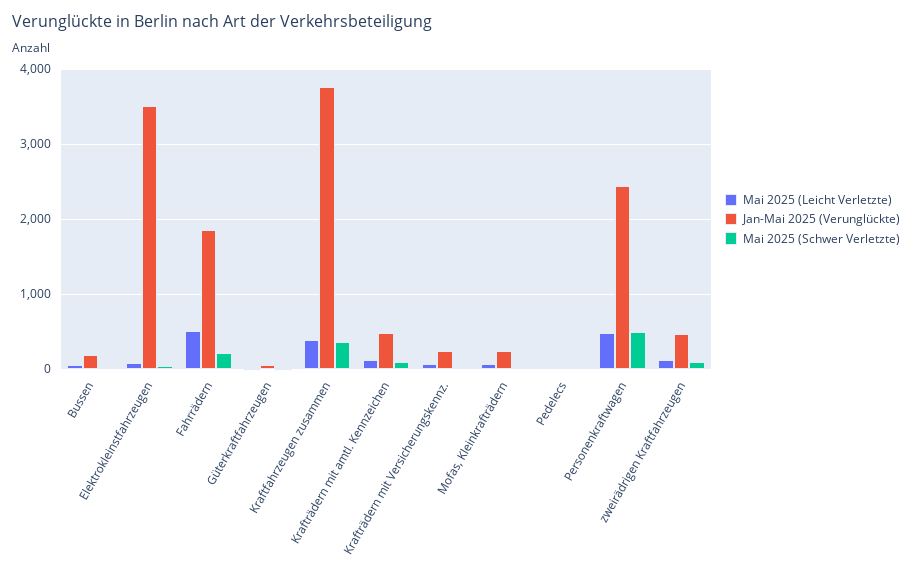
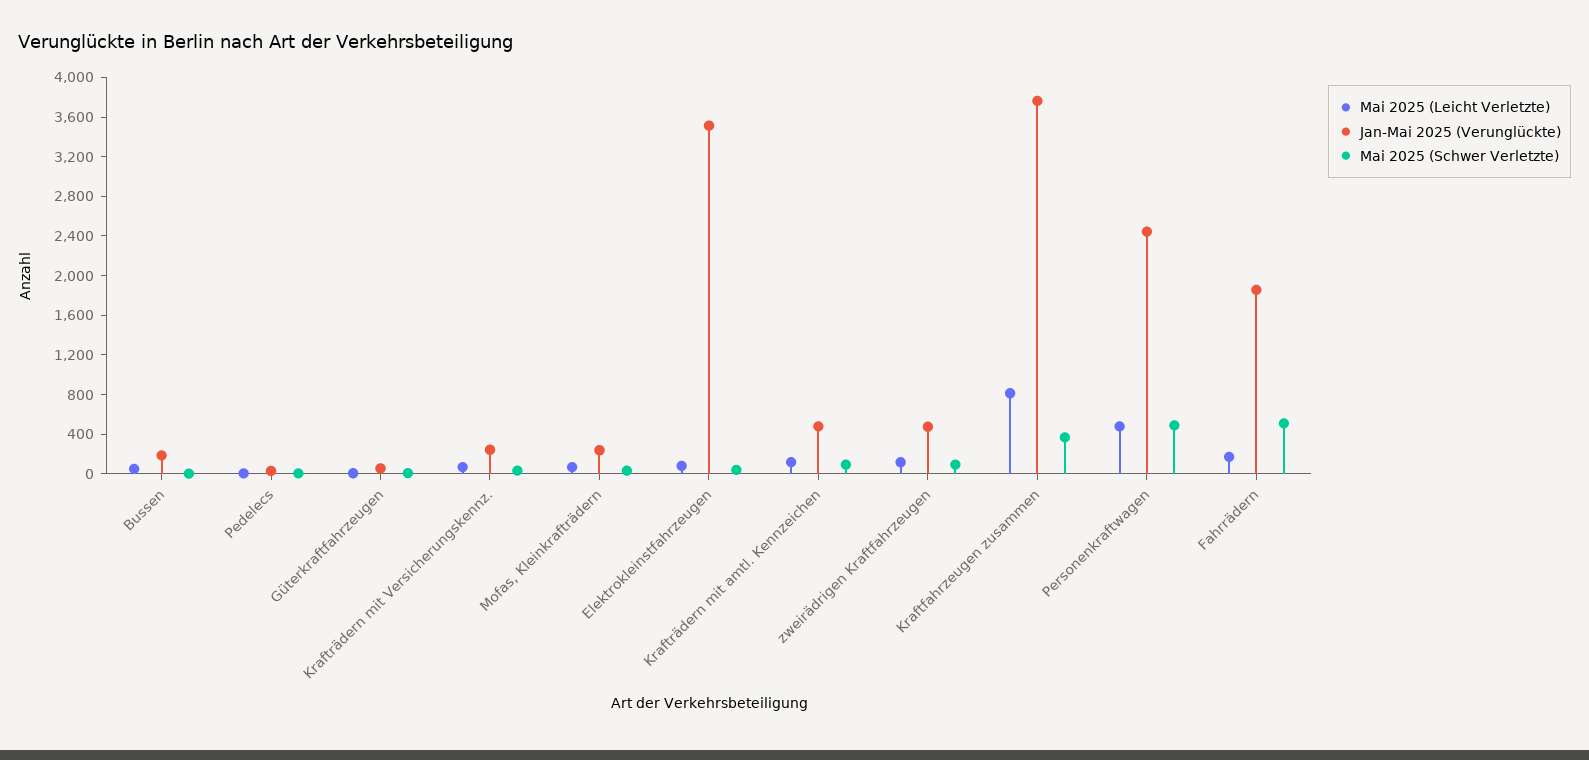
  {
    "Mai 2025 (Leicht Verletzte)": {
      "Bussen": 100,
      "Elektrokleinstfahrzeugen": 100,
-     "Fahrrädern": 500,
+     "Fahrrädern": 200,
      "Güterkraftfahrzeugen": 0,
-     "Kraftfahrzeugen zusammen": 400,
+     "Kraftfahrzeugen zusammen": 800,
      "Krafträdern mit amtl. Kennzeichen": 100,
      "Krafträdern mit Versicherungskennz.": 100,
      "Mofas, Kleinkrafträdern": 100,
      "Pedelecs": 0,
      "Personenkraftwagen": 500,
      "zweirädrigen Kraftfahrzeugen": 100
    },
    "Jan-Mai 2025 (Verunglückte)": {
      "Bussen": 200,
      "Elektrokleinstfahrzeugen": 3500,
      "Fahrrädern": 1900,
      "Güterkraftfahrzeugen": 100,
      "Kraftfahrzeugen zusammen": 3800,
      "Krafträdern mit amtl. Kennzeichen": 500,
      "Krafträdern mit Versicherungskennz.": 200,
      "Mofas, Kleinkrafträdern": 200,
      "Pedelecs": 0,
      "Personenkraftwagen": 2400,
      "zweirädrigen Kraftfahrzeugen": 500
    },
    "Mai 2025 (Schwer Verletzte)": {
      "Bussen": 0,
      "Elektrokleinstfahrzeugen": 0,
-     "Fahrrädern": 200,
+     "Fahrrädern": 500,
      "Güterkraftfahrzeugen": 0,
      "Kraftfahrzeugen zusammen": 400,
      "Krafträdern mit amtl. Kennzeichen": 100,
      "Krafträdern mit Versicherungskennz.": 0,
      "Mofas, Kleinkrafträdern": 0,
      "Pedelecs": 0,
      "Personenkraftwagen": 500,
      "zweirädrigen Kraftfahrzeugen": 100
    }
  }

